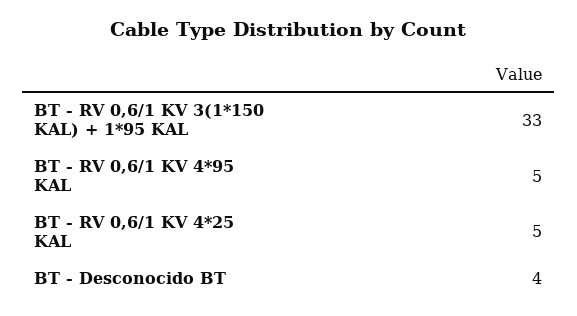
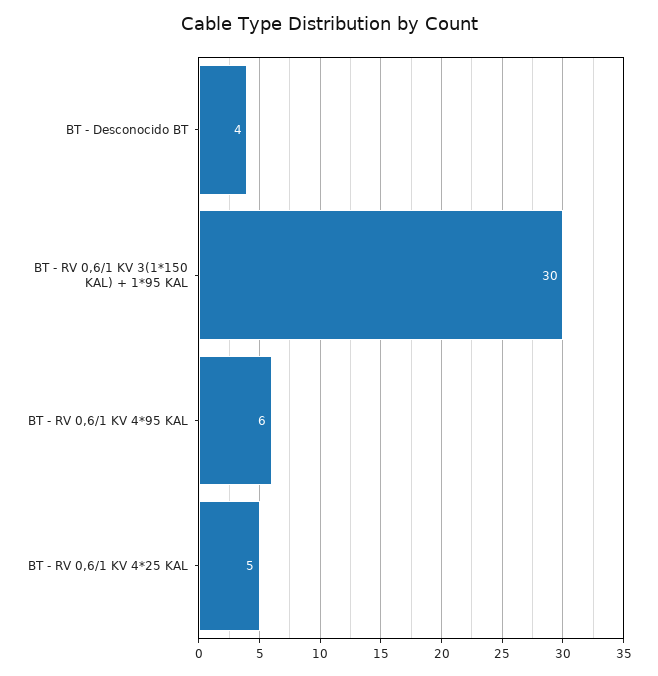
  {
-   "BT - RV 0,6/1 KV 3(1*150 KAL) + 1*95 KAL": 33,
+   "BT - RV 0,6/1 KV 3(1*150 KAL) + 1*95 KAL": 30,
-   "BT - RV 0,6/1 KV 4*95 KAL": 5,
+   "BT - RV 0,6/1 KV 4*95 KAL": 6,
    "BT - RV 0,6/1 KV 4*25 KAL": 5,
    "BT - Desconocido BT": 4
  }

